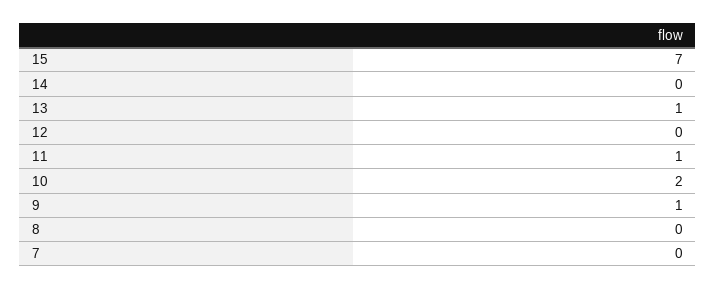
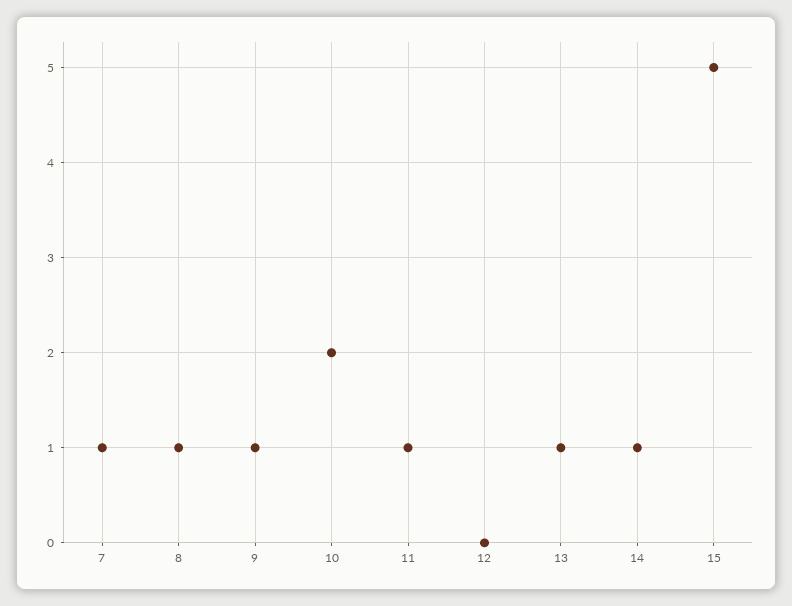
  {
-   "15": 7,
+   "15": 5,
-   "14": 0,
+   "14": 1,
    "13": 1,
    "12": 0,
    "11": 1,
    "10": 2,
    "9": 1,
-   "8": 0,
+   "8": 1,
-   "7": 0
+   "7": 1
  }

